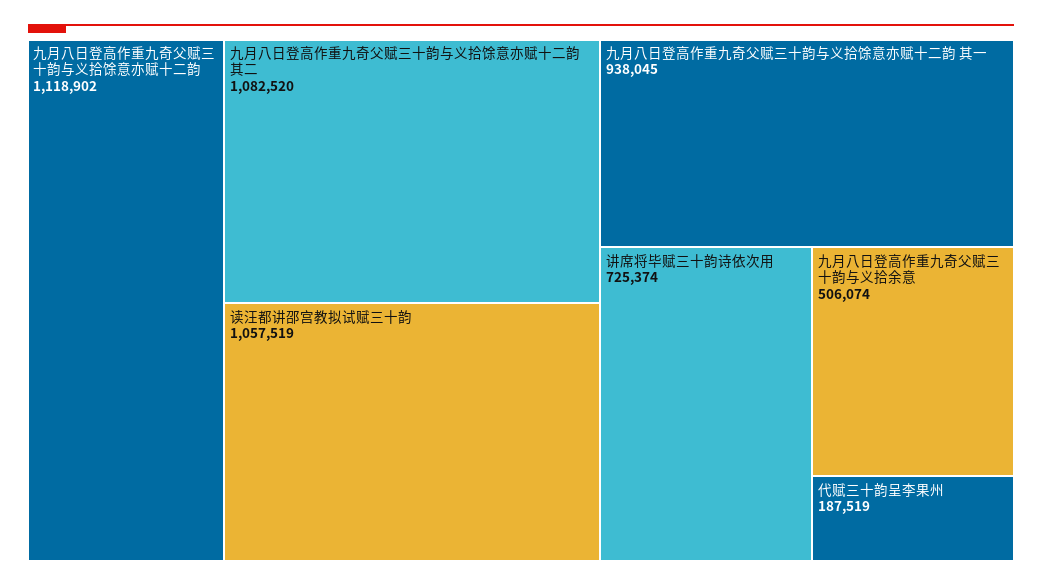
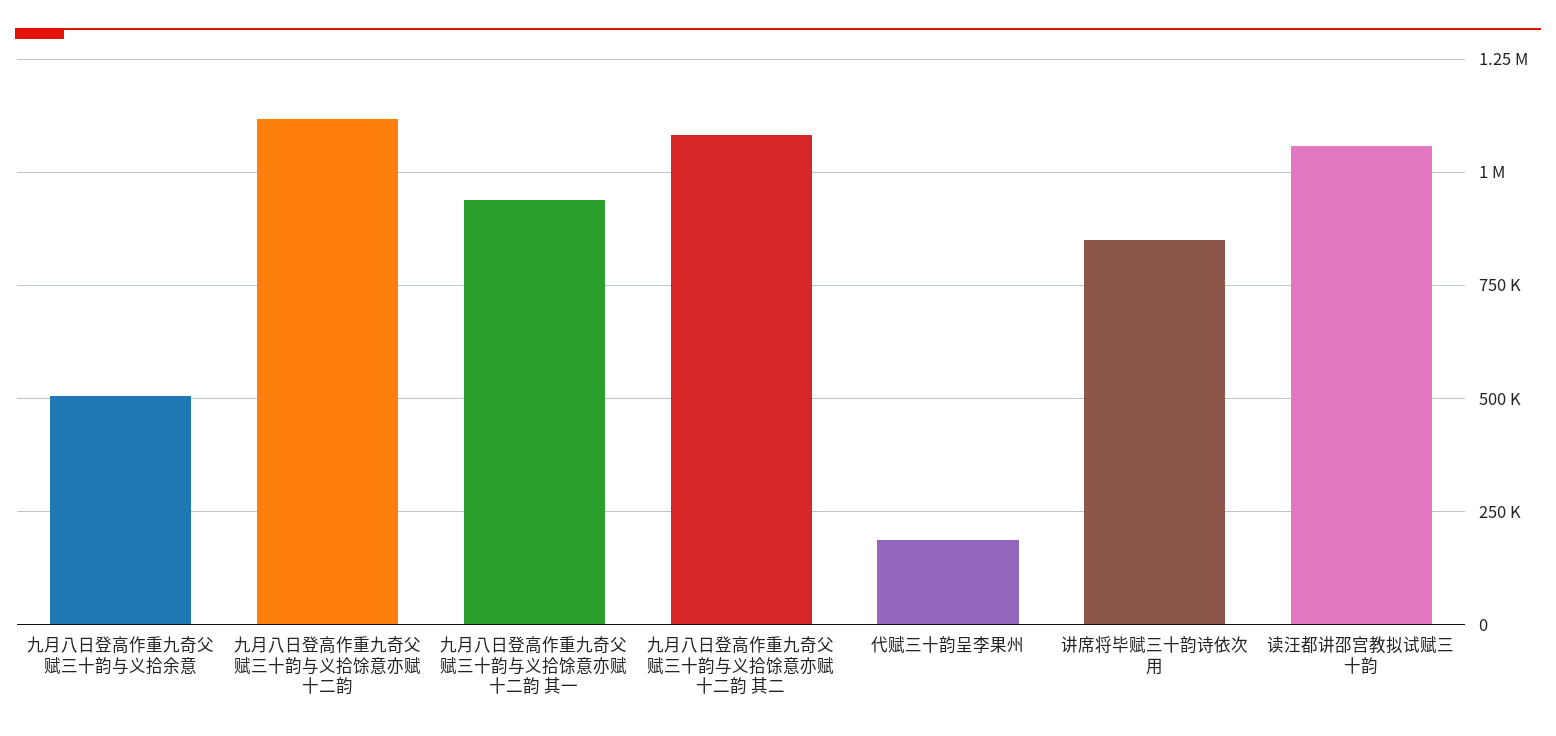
  {
    "九月八日登高作重九奇父赋三十韵与义拾馀意亦赋十二韵": 1118902,
    "九月八日登高作重九奇父赋三十韵与义拾馀意亦赋十二韵 其二": 1082520,
    "读汪都讲邵宫教拟试赋三十韵": 1057519,
    "九月八日登高作重九奇父赋三十韵与义拾馀意亦赋十二韵 其一": 938045,
-   "讲席将毕赋三十韵诗依次用": 725374,
+   "讲席将毕赋三十韵诗依次用": 850000,
    "九月八日登高作重九奇父赋三十韵与义拾余意": 506074,
    "代赋三十韵呈李果州": 187519
  }

